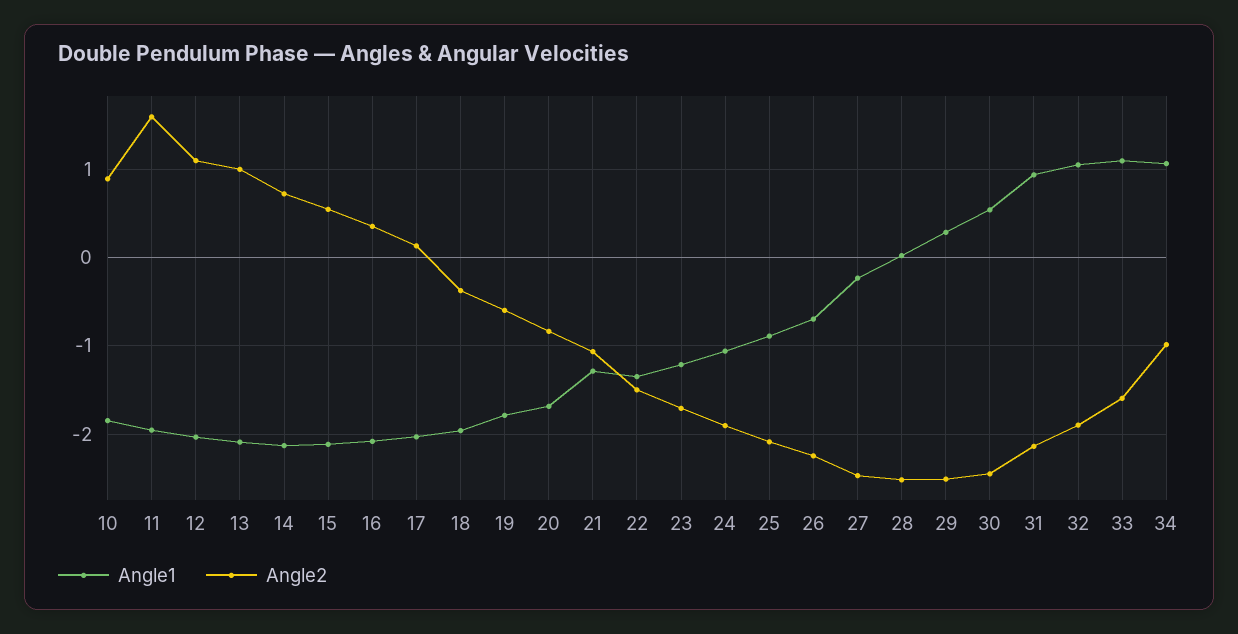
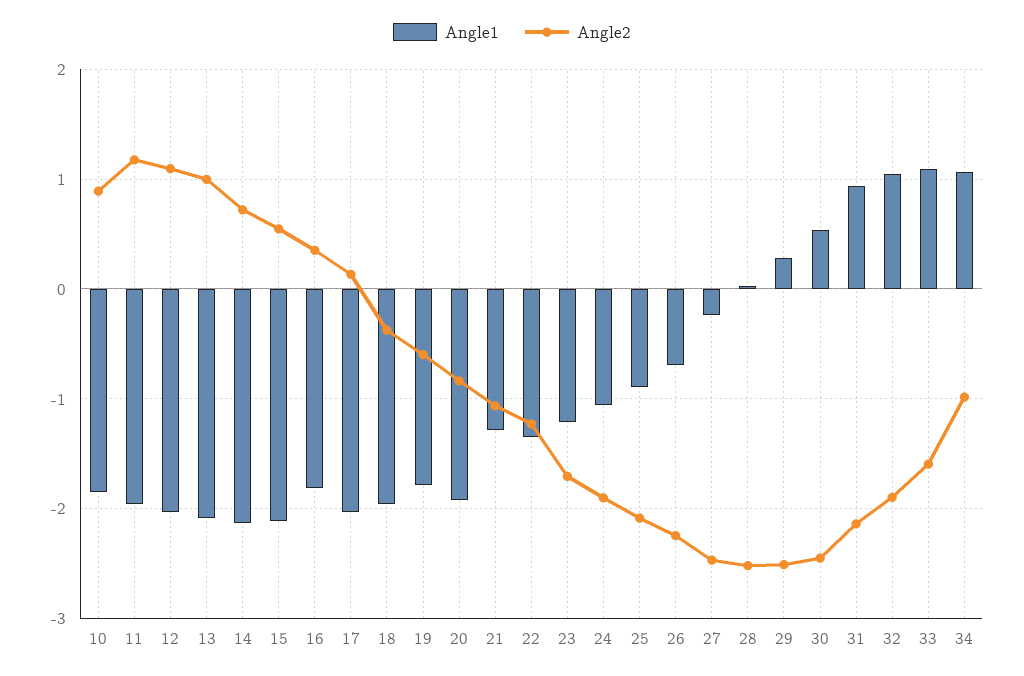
  {
    "Angle1": {
      "10": -1.8,
      "11": -2,
      "12": -2,
      "13": -2.1,
      "14": -2.1,
      "15": -2.1,
-     "16": -2.1,
+     "16": -1.8,
      "17": -2,
      "18": -2,
      "19": -1.8,
-     "20": -1.7,
+     "20": -1.9,
      "21": -1.3,
      "22": -1.3,
      "23": -1.2,
      "24": -1.1,
      "25": -0.9,
      "26": -0.7,
      "27": -0.2,
      "28": 0,
      "29": 0.3,
      "30": 0.5,
      "31": 0.9,
      "32": 1.1,
      "33": 1.1,
      "34": 1.1
    },
    "Angle2": {
      "10": 0.9,
-     "11": 1.6,
+     "11": 1.2,
      "12": 1.1,
      "13": 1,
      "14": 0.7,
      "15": 0.5,
      "16": 0.4,
      "17": 0.1,
      "18": -0.4,
      "19": -0.6,
      "20": -0.8,
      "21": -1.1,
-     "22": -1.5,
+     "22": -1.2,
      "23": -1.7,
      "24": -1.9,
      "25": -2.1,
      "26": -2.2,
      "27": -2.5,
      "28": -2.5,
      "29": -2.5,
      "30": -2.5,
      "31": -2.1,
      "32": -1.9,
      "33": -1.6,
      "34": -1
    }
  }

